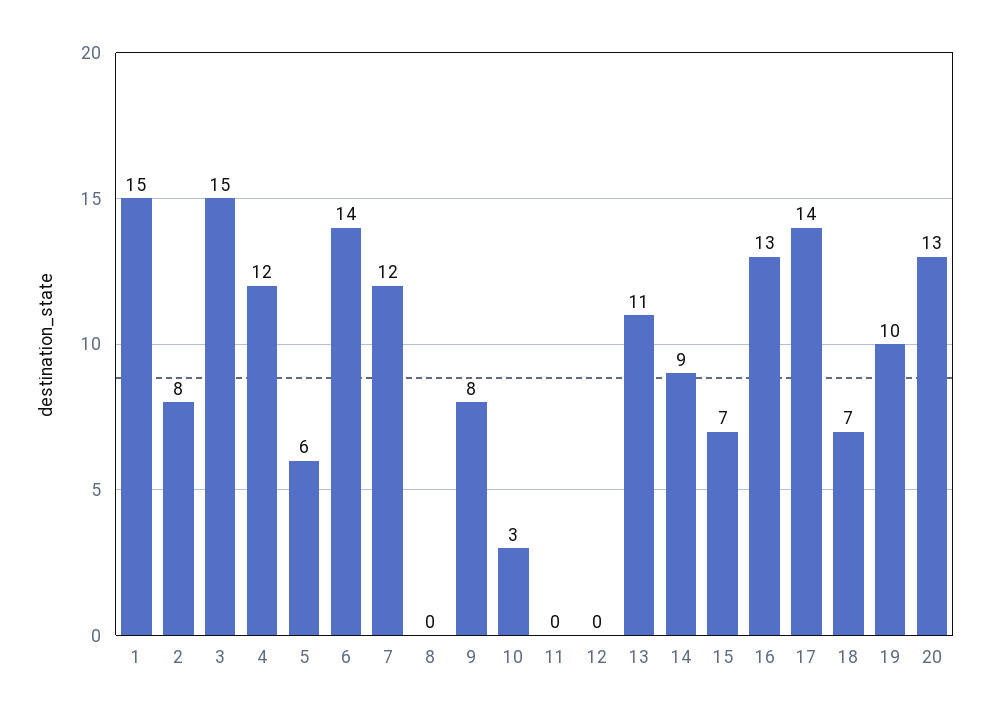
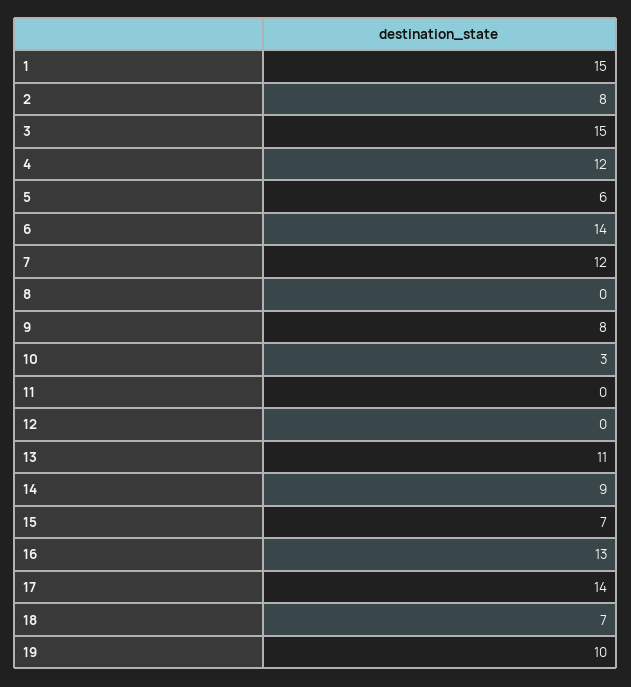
  {
    "1": 15,
    "2": 8,
    "3": 15,
    "4": 12,
    "5": 6,
    "6": 14,
    "7": 12,
    "8": 0,
    "9": 8,
    "10": 3,
    "11": 0,
    "12": 0,
    "13": 11,
    "14": 9,
    "15": 7,
    "16": 13,
    "17": 14,
    "18": 7,
-   "19": 10,
+   "19": 10
-   "20": 13
  }

